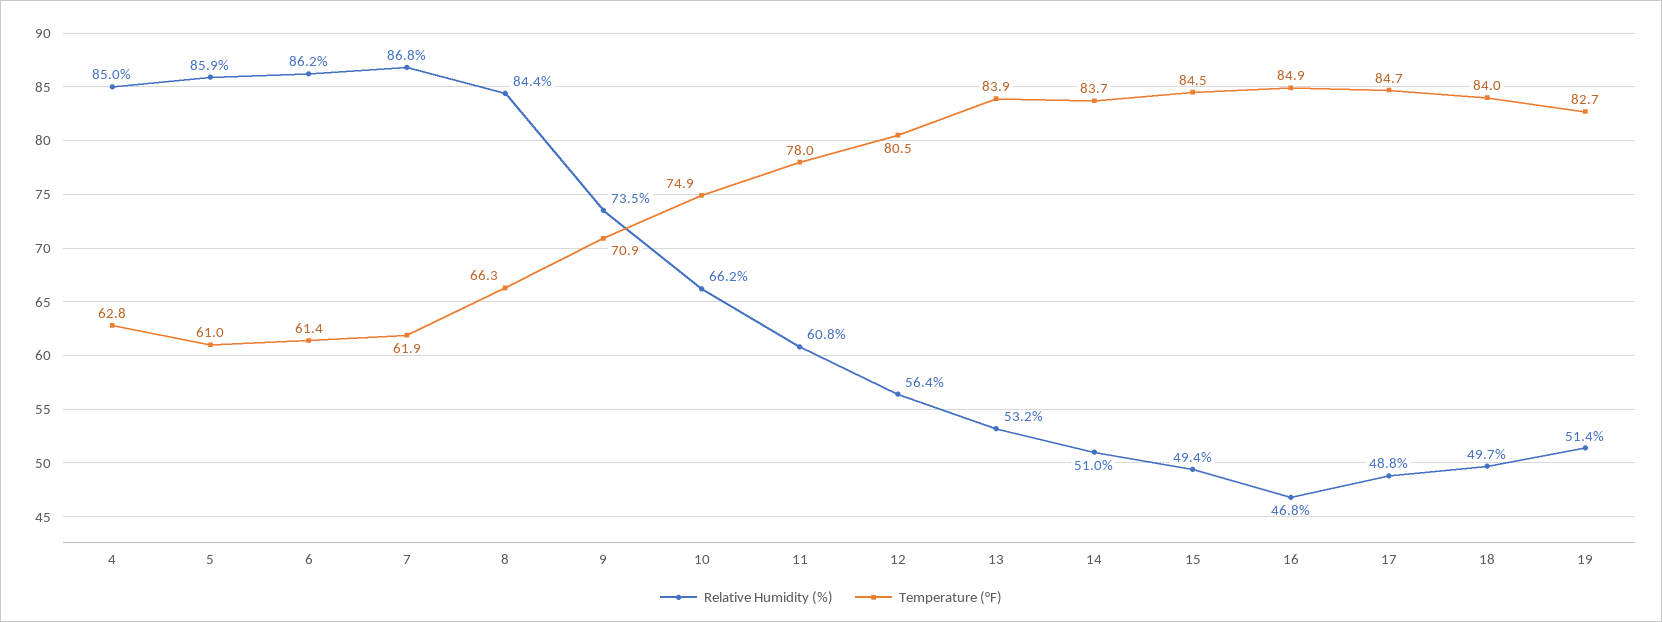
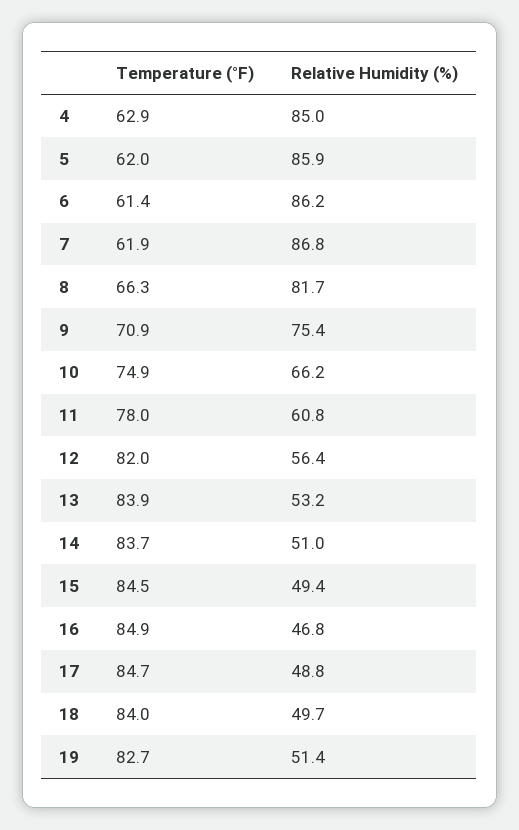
  {
    "Relative Humidity (%)": {
      "4": 85,
      "5": 85.9,
      "6": 86.2,
      "7": 86.8,
-     "8": 84.4,
+     "8": 81.7,
-     "9": 73.5,
+     "9": 75.4,
      "10": 66.2,
      "11": 60.8,
      "12": 56.4,
      "13": 53.2,
      "14": 51,
      "15": 49.4,
      "16": 46.8,
      "17": 48.8,
      "18": 49.7,
      "19": 51.4
    },
    "Temperature (°F)": {
-     "4": 62.8,
+     "4": 62.9,
-     "5": 61,
+     "5": 62,
      "6": 61.4,
      "7": 61.9,
      "8": 66.3,
      "9": 70.9,
      "10": 74.9,
      "11": 78,
-     "12": 80.5,
+     "12": 82,
      "13": 83.9,
      "14": 83.7,
      "15": 84.5,
      "16": 84.9,
      "17": 84.7,
      "18": 84,
      "19": 82.7
    }
  }

